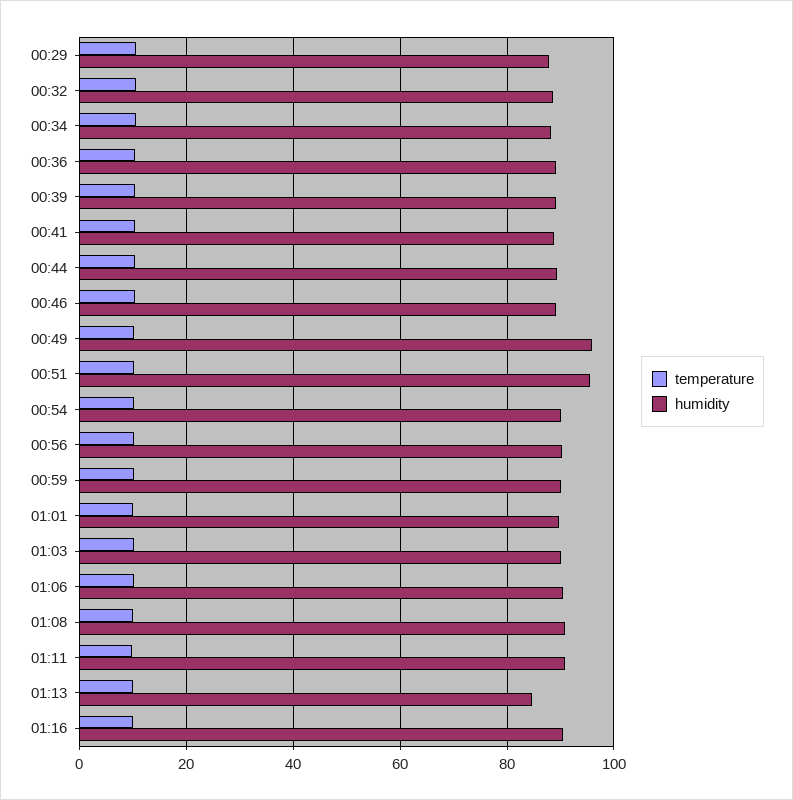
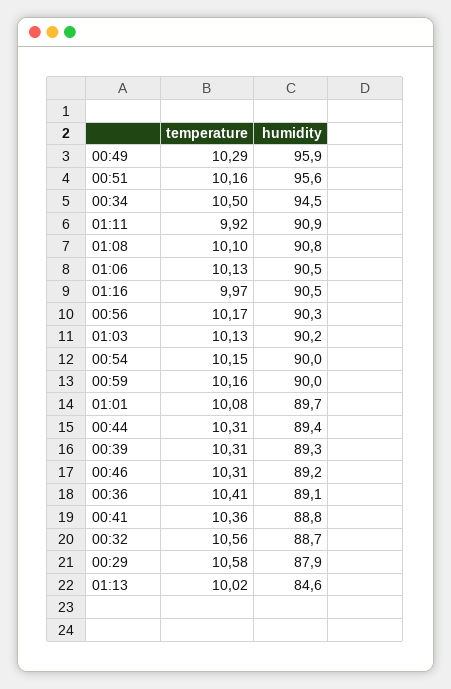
  {
    "temperature": {
      "00:29": 10.58,
      "00:32": 10.56,
      "00:34": 10.5,
      "00:36": 10.41,
      "00:39": 10.31,
      "00:41": 10.36,
      "00:44": 10.31,
      "00:46": 10.31,
      "00:49": 10.29,
      "00:51": 10.16,
      "00:54": 10.15,
      "00:56": 10.17,
      "00:59": 10.16,
      "01:01": 10.08,
      "01:03": 10.13,
      "01:06": 10.13,
      "01:08": 10.1,
      "01:11": 9.92,
      "01:13": 10.02,
      "01:16": 9.97
    },
    "humidity": {
      "00:29": 87.9,
      "00:32": 88.7,
-     "00:34": 88,
+     "00:34": 94.5,
      "00:36": 89.1,
      "00:39": 89.3,
      "00:41": 88.8,
      "00:44": 89.4,
      "00:46": 89.2,
      "00:49": 95.9,
      "00:51": 95.6,
      "00:54": 90,
      "00:56": 90.3,
      "00:59": 90,
      "01:01": 89.7,
      "01:03": 90.2,
      "01:06": 90.5,
      "01:08": 90.8,
      "01:11": 90.9,
      "01:13": 84.6,
      "01:16": 90.5
    }
  }

